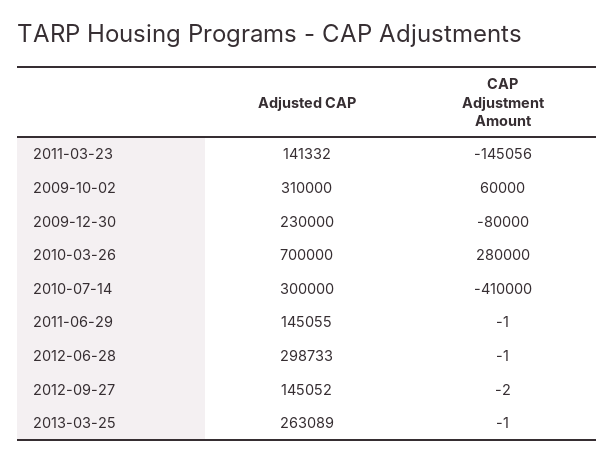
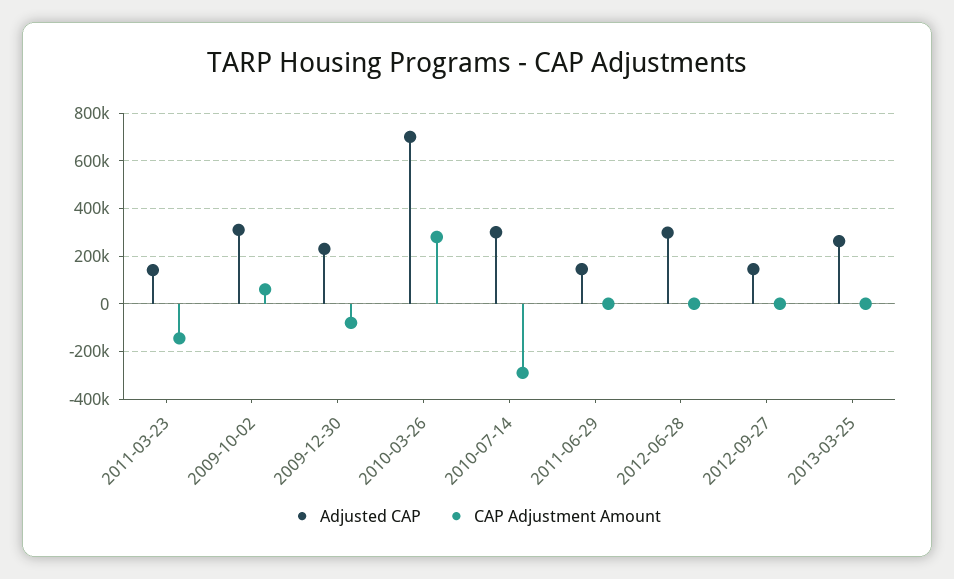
  {
    "Adjusted CAP": {
      "2011-03-23": 141332,
      "2009-10-02": 310000,
      "2009-12-30": 230000,
      "2010-03-26": 700000,
      "2010-07-14": 300000,
      "2011-06-29": 145055,
      "2012-06-28": 298733,
      "2012-09-27": 145052,
      "2013-03-25": 263089
    },
    "CAP Adjustment Amount": {
      "2011-03-23": -145056,
      "2009-10-02": 60000,
      "2009-12-30": -80000,
      "2010-03-26": 280000,
-     "2010-07-14": -410000,
+     "2010-07-14": -300000,
      "2011-06-29": -1,
      "2012-06-28": -1,
      "2012-09-27": -2,
      "2013-03-25": -1
    }
  }

